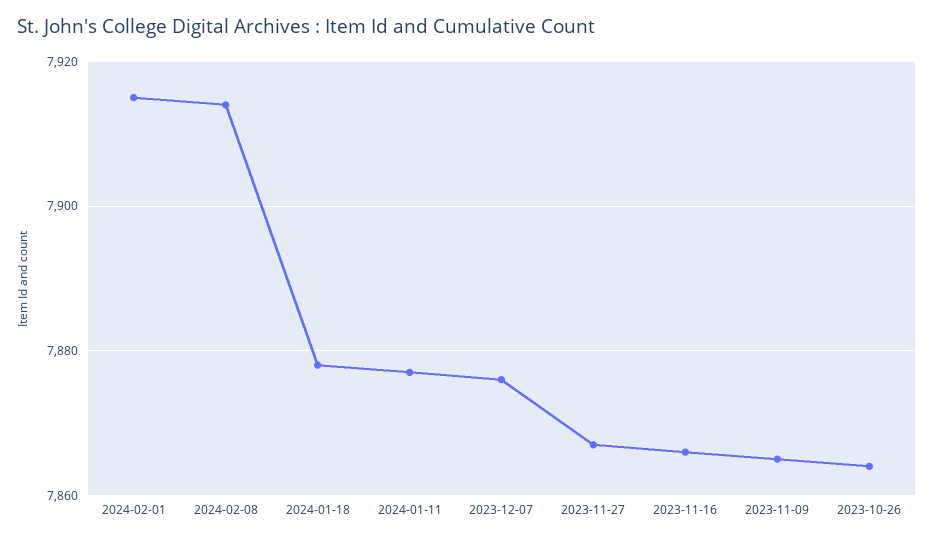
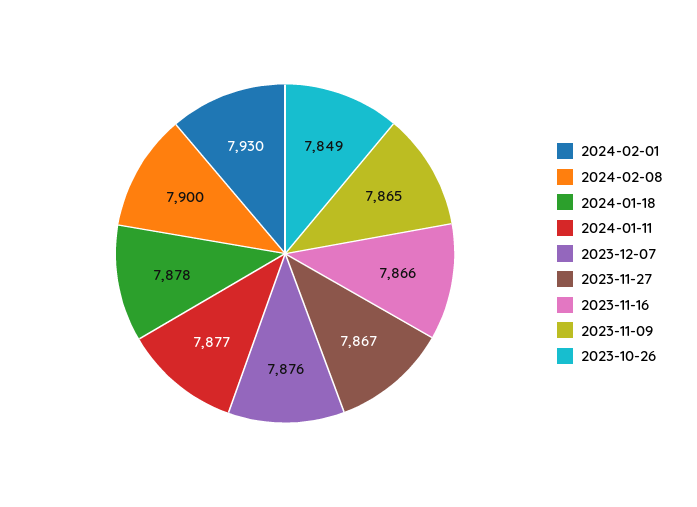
  {
-   "2024-02-01": 7915,
+   "2024-02-01": 7930,
-   "2024-02-08": 7915,
+   "2024-02-08": 7900,
    "2024-01-18": 7878,
    "2024-01-11": 7877,
    "2023-12-07": 7876,
    "2023-11-27": 7867,
    "2023-11-16": 7866,
    "2023-11-09": 7865,
-   "2023-10-26": 7865
+   "2023-10-26": 7849
  }

